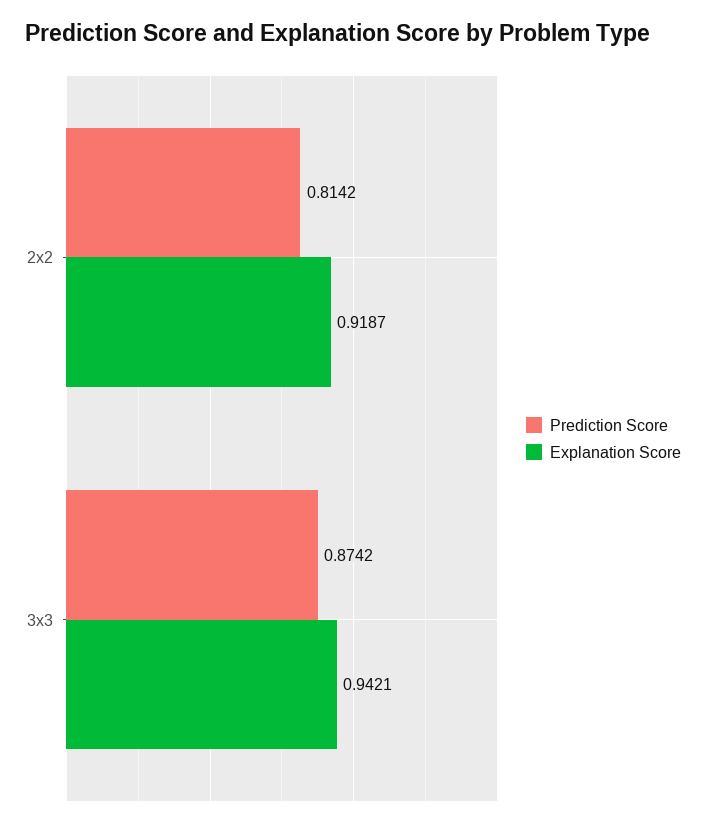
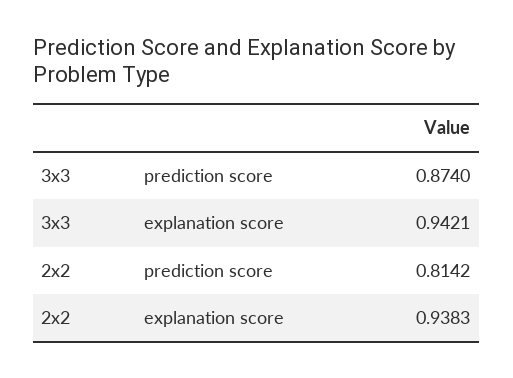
  {
    "Prediction Score": {
      "2x2": 0.8142,
-     "3x3": 0.8742
+     "3x3": 0.874
    },
    "Explanation Score": {
-     "2x2": 0.9187,
+     "2x2": 0.9383,
      "3x3": 0.9421
    }
  }

